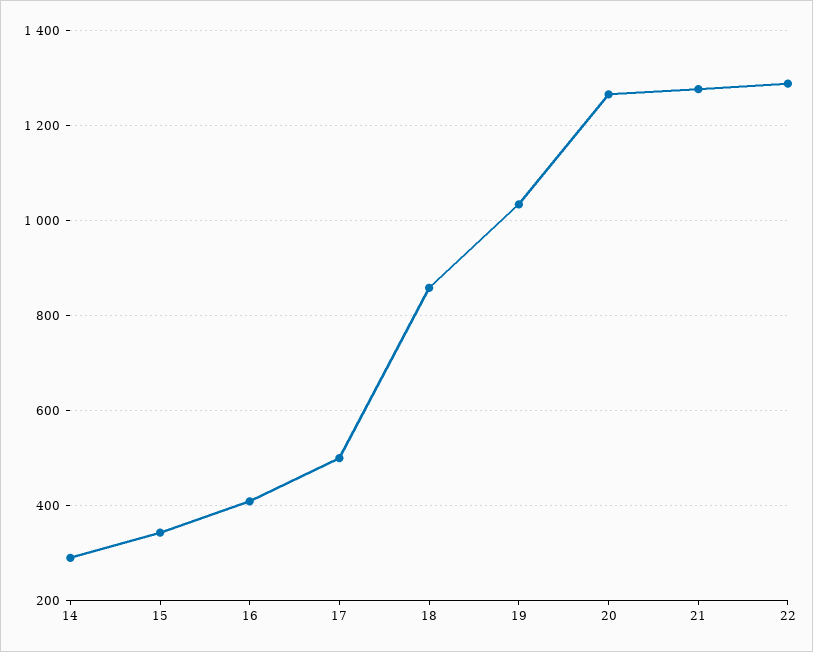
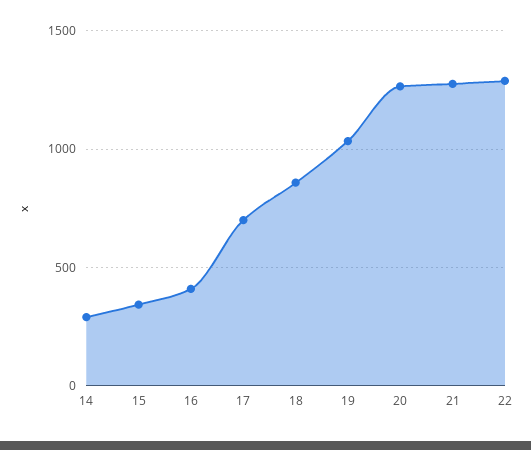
  {
    "14": 300,
    "15": 340,
    "16": 400,
-   "17": 500,
+   "17": 700,
    "18": 860,
    "19": 1040,
    "20": 1260,
    "21": 1280,
    "22": 1280
  }

